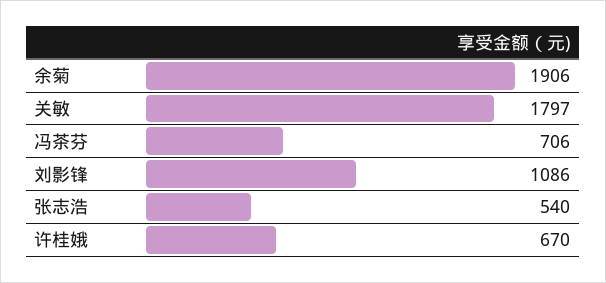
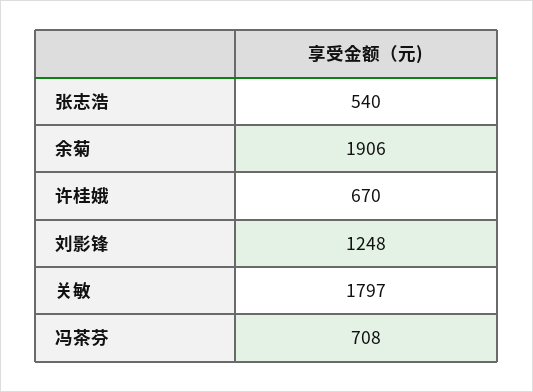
  {
    "余菊": 1906,
    "关敏": 1797,
-   "冯茶芬": 706,
+   "冯茶芬": 708,
-   "刘影锋": 1086,
+   "刘影锋": 1248,
    "张志浩": 540,
    "许桂娥": 670
  }

